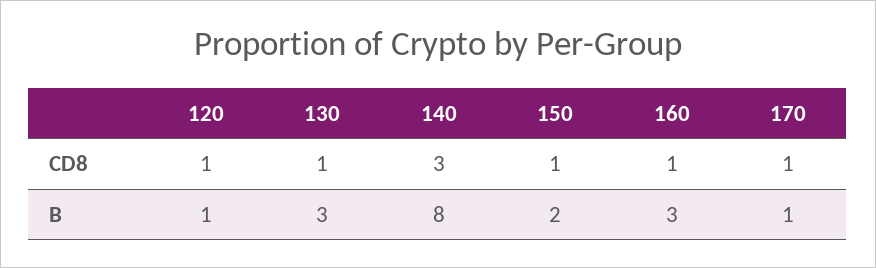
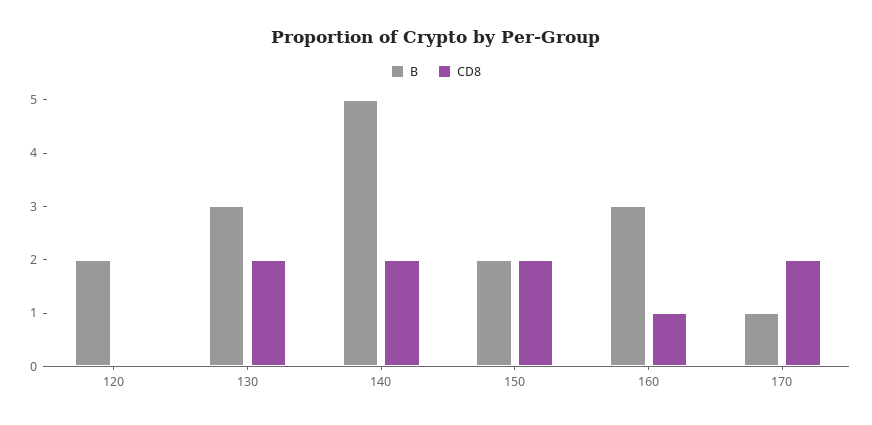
  {
    "CD8": {
-     "120": 1,
+     "120": 0,
-     "130": 1,
+     "130": 2,
-     "140": 3,
+     "140": 2,
-     "150": 1,
+     "150": 2,
      "160": 1,
-     "170": 1
+     "170": 2
    },
    "B": {
-     "120": 1,
+     "120": 2,
      "130": 3,
-     "140": 8,
+     "140": 5,
      "150": 2,
      "160": 3,
      "170": 1
    }
  }

